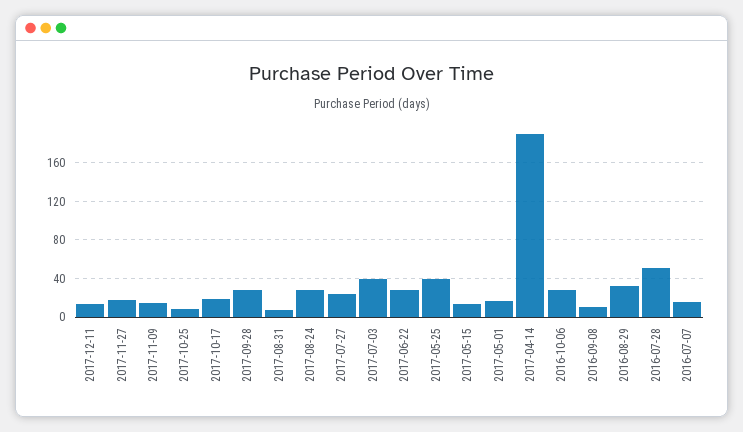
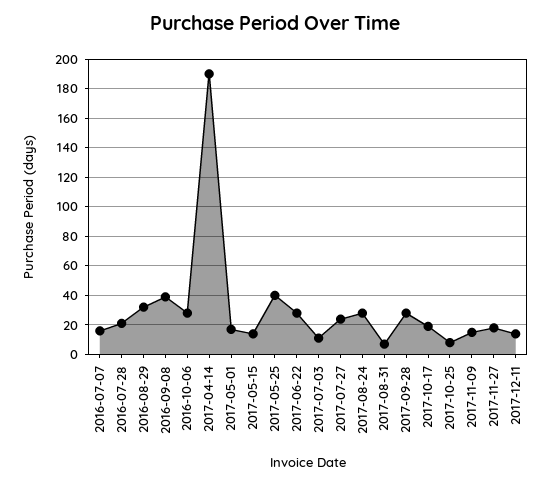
  {
    "2017-12-11": 15,
    "2017-11-27": 20,
    "2017-11-09": 15,
    "2017-10-25": 10,
    "2017-10-17": 20,
    "2017-09-28": 30,
    "2017-08-31": 5,
    "2017-08-24": 30,
    "2017-07-27": 25,
-   "2017-07-03": 40,
+   "2017-07-03": 10,
    "2017-06-22": 30,
    "2017-05-25": 40,
    "2017-05-15": 15,
    "2017-05-01": 15,
    "2017-04-14": 190,
    "2016-10-06": 30,
-   "2016-09-08": 10,
+   "2016-09-08": 40,
    "2016-08-29": 30,
-   "2016-07-28": 50,
+   "2016-07-28": 20,
    "2016-07-07": 15
  }

